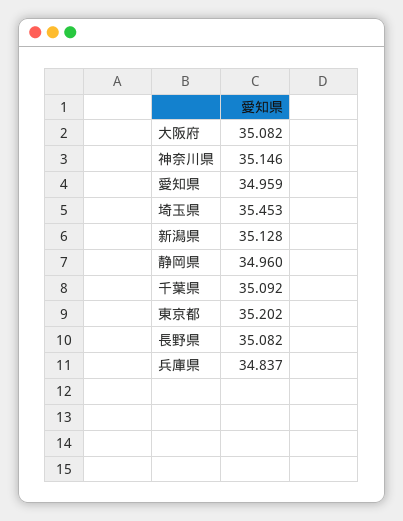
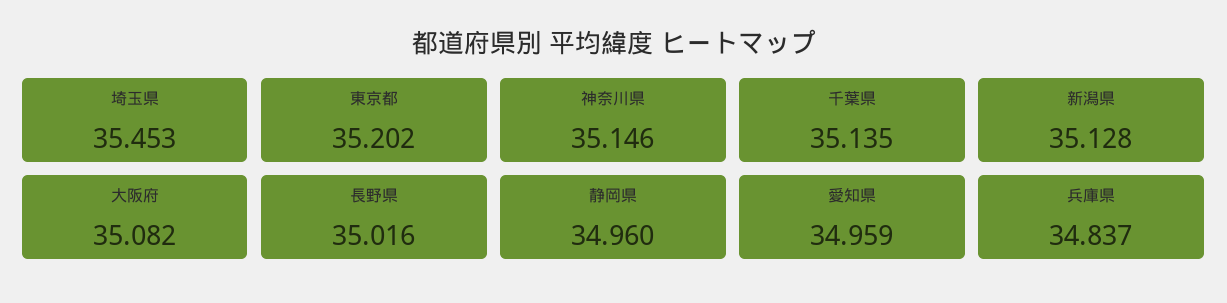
  {
    "大阪府": 35.082,
    "神奈川県": 35.146,
    "愛知県": 34.959,
    "埼玉県": 35.453,
    "新潟県": 35.128,
    "静岡県": 34.96,
-   "千葉県": 35.092,
+   "千葉県": 35.135,
    "東京都": 35.202,
-   "長野県": 35.082,
+   "長野県": 35.016,
    "兵庫県": 34.837
  }

